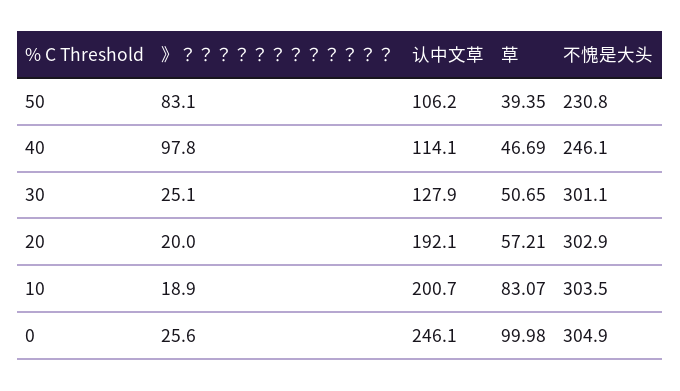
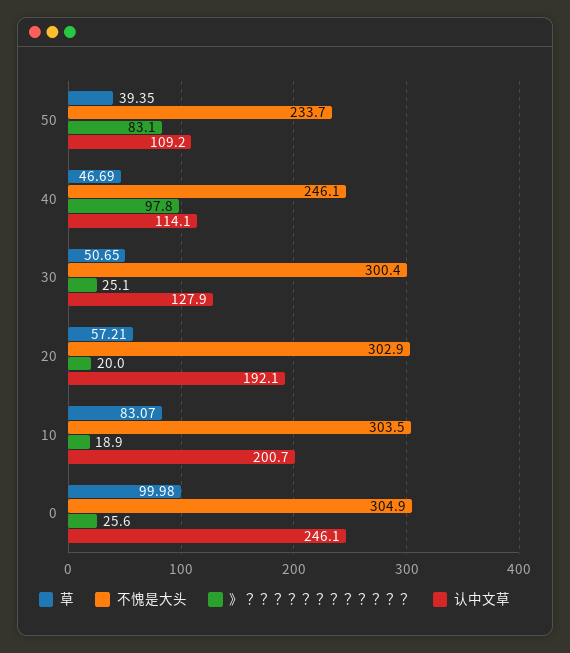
  {
    "》？？？？？？？？？？？？": {
      "50": 83.1,
      "40": 97.8,
      "30": 25.1,
      "20": 20,
      "10": 18.9,
      "0": 25.6
    },
    "认中文草": {
-     "50": 106.2,
+     "50": 109.2,
      "40": 114.1,
      "30": 127.9,
      "20": 192.1,
      "10": 200.7,
      "0": 246.1
    },
    "草": {
      "50": 39.35,
      "40": 46.69,
      "30": 50.65,
      "20": 57.21,
      "10": 83.07,
      "0": 99.98
    },
    "不愧是大头": {
-     "50": 230.8,
+     "50": 233.7,
      "40": 246.1,
-     "30": 301.1,
+     "30": 300.4,
      "20": 302.9,
      "10": 303.5,
      "0": 304.9
    }
  }

